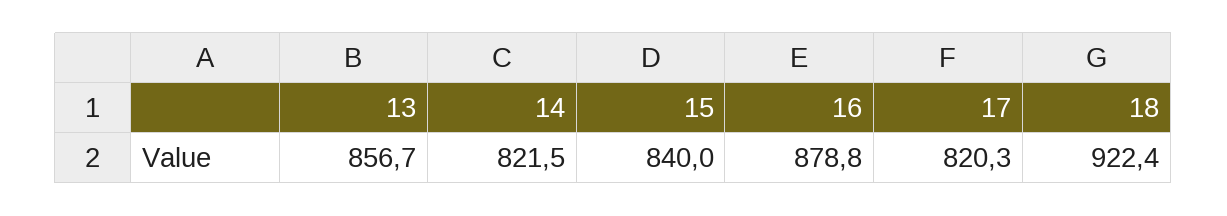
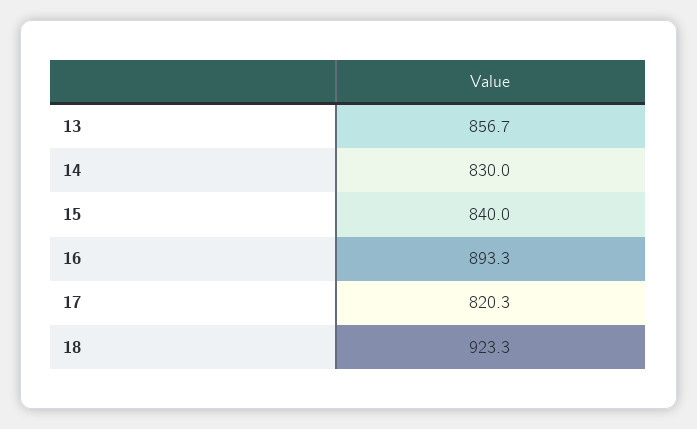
  {
    "13": 856.7,
-   "14": 821.5,
+   "14": 830,
    "15": 840,
-   "16": 878.8,
+   "16": 893.3,
    "17": 820.3,
-   "18": 922.4
+   "18": 923.3
  }

